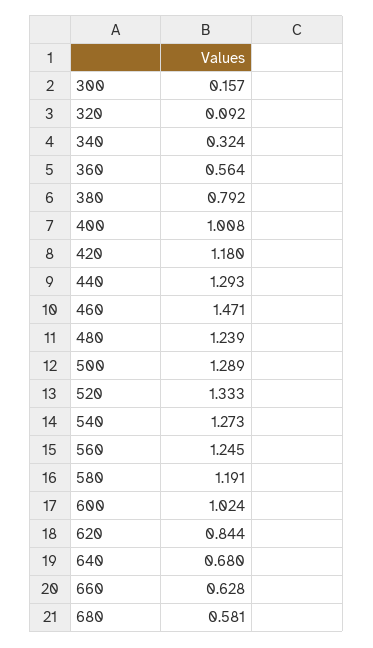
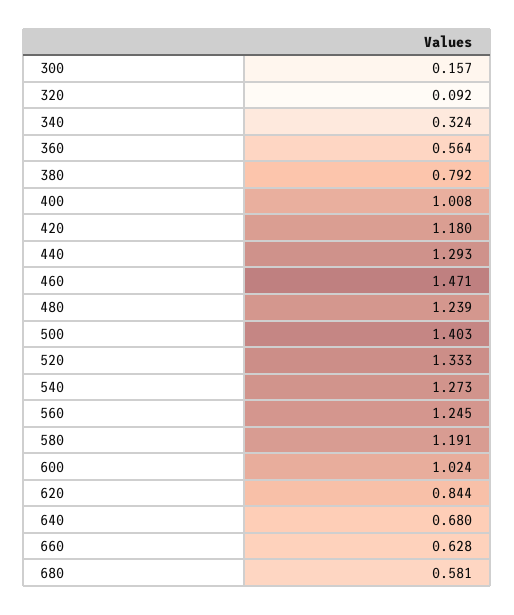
  {
    "300": 0.157,
    "320": 0.092,
    "340": 0.324,
    "360": 0.564,
    "380": 0.792,
    "400": 1.008,
    "420": 1.18,
    "440": 1.293,
    "460": 1.471,
    "480": 1.239,
-   "500": 1.289,
+   "500": 1.403,
    "520": 1.333,
    "540": 1.273,
    "560": 1.245,
    "580": 1.191,
    "600": 1.024,
    "620": 0.844,
    "640": 0.68,
    "660": 0.628,
    "680": 0.581
  }

